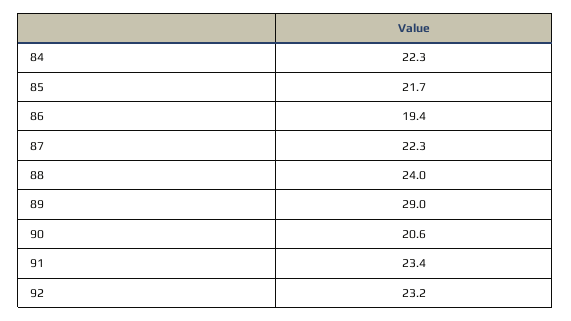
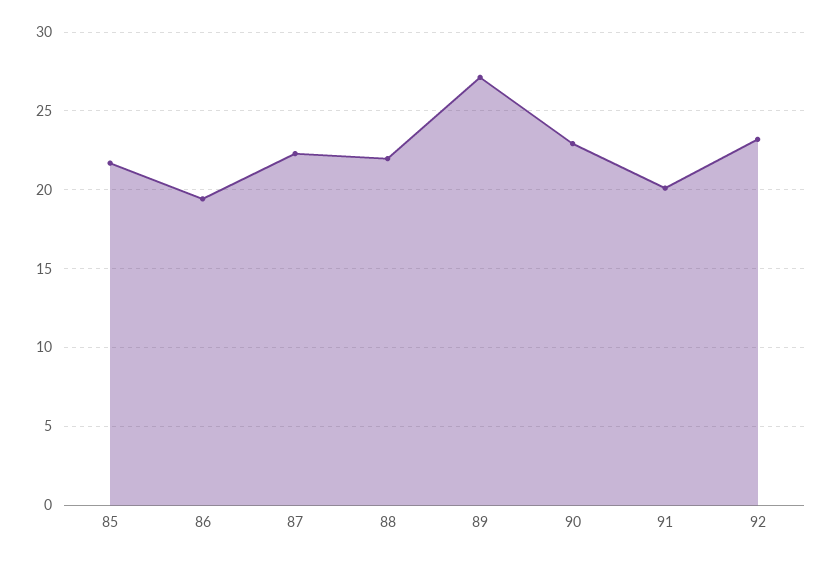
  {
-   "84": 22.3,
    "85": 21.7,
    "86": 19.4,
    "87": 22.3,
-   "88": 24,
+   "88": 22,
-   "89": 29,
+   "89": 27,
-   "90": 20.6,
+   "90": 23,
-   "91": 23.4,
+   "91": 20,
    "92": 23.2
  }

